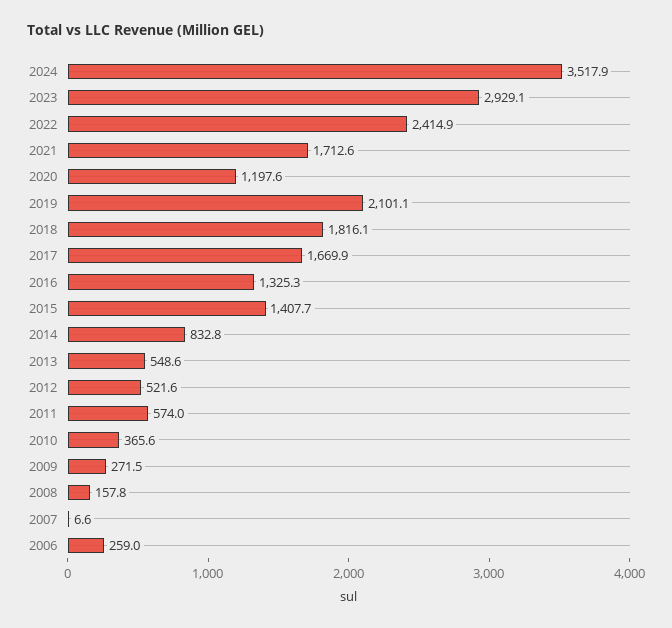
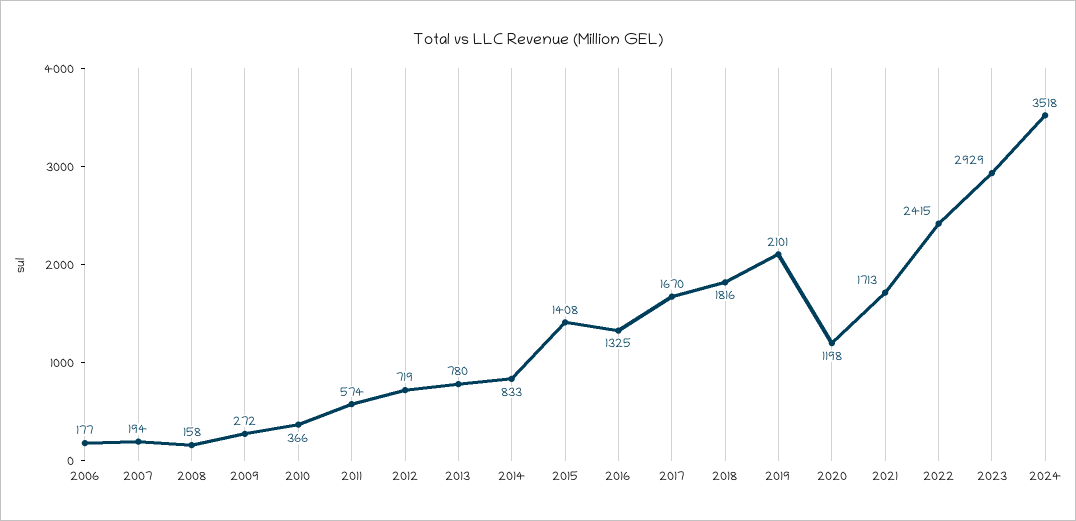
  {
    "2024": 3517.9,
    "2023": 2929.1,
    "2022": 2414.9,
    "2021": 1712.6,
    "2020": 1197.6,
    "2019": 2101.1,
    "2018": 1816.1,
    "2017": 1669.9,
    "2016": 1325.3,
    "2015": 1407.7,
    "2014": 832.8,
-   "2013": 548.6,
+   "2013": 780,
-   "2012": 521.6,
+   "2012": 719,
    "2011": 574,
    "2010": 365.6,
    "2009": 271.5,
    "2008": 157.8,
-   "2007": 6.6,
+   "2007": 194,
-   "2006": 259
+   "2006": 177
  }

